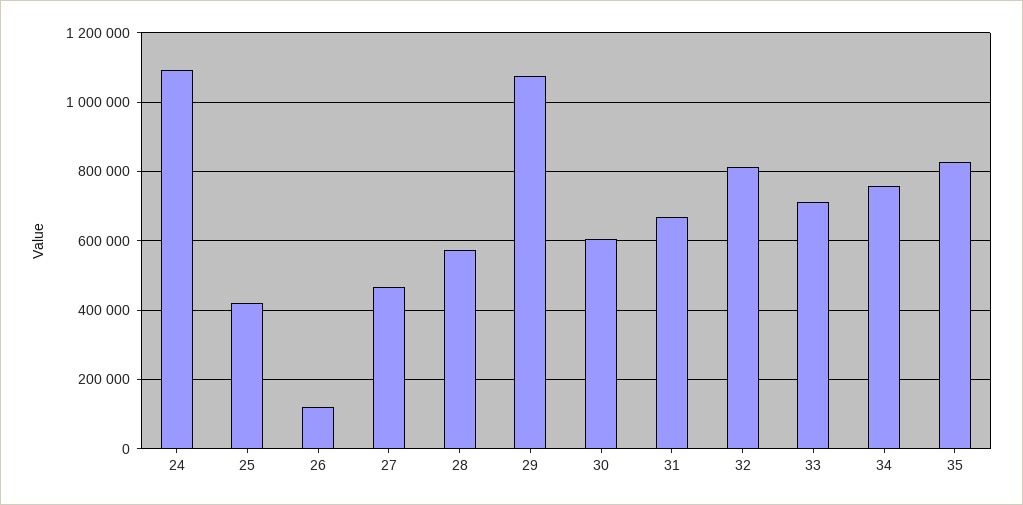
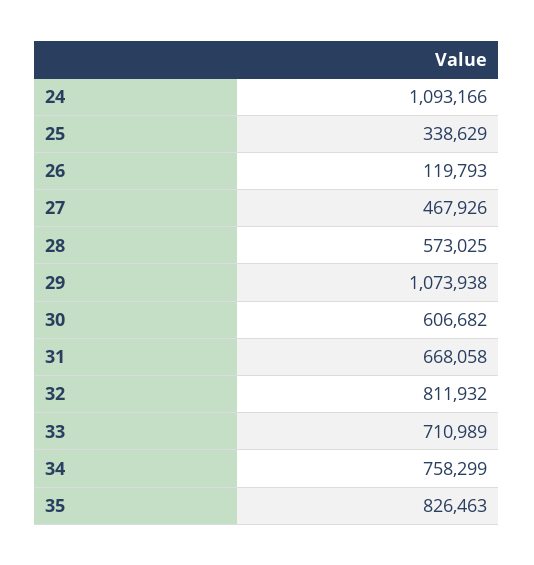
  {
    "24": 1093166,
-   "25": 420000,
+   "25": 338629,
    "26": 119793,
    "27": 467926,
    "28": 573025,
    "29": 1073938,
    "30": 606682,
    "31": 668058,
    "32": 811932,
    "33": 710989,
    "34": 758299,
    "35": 826463
  }

